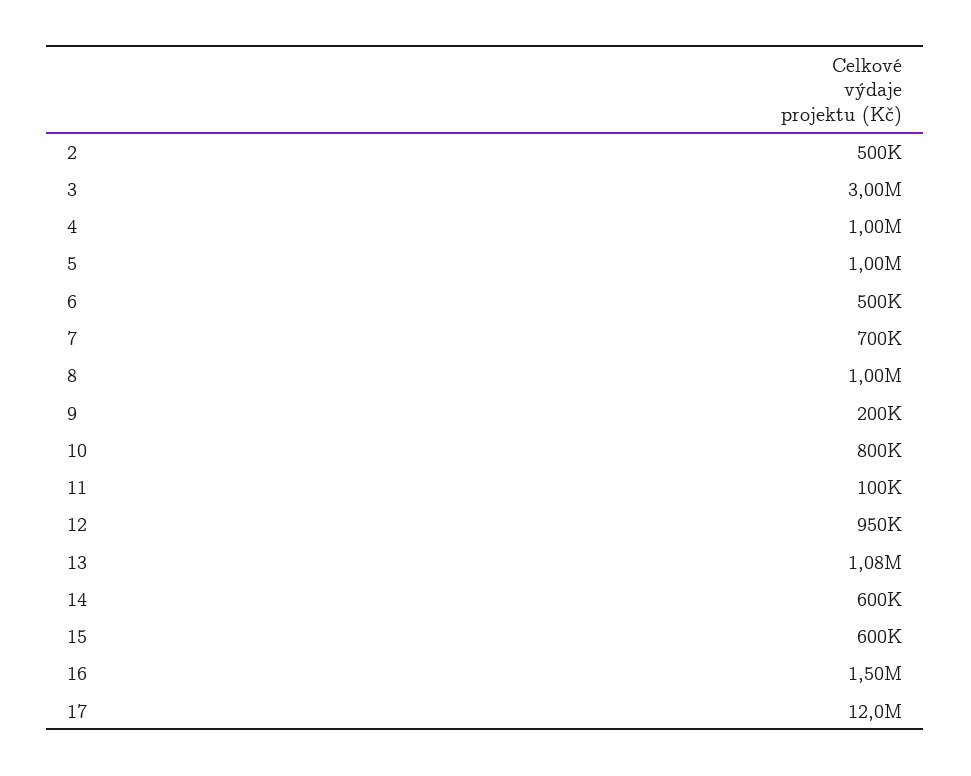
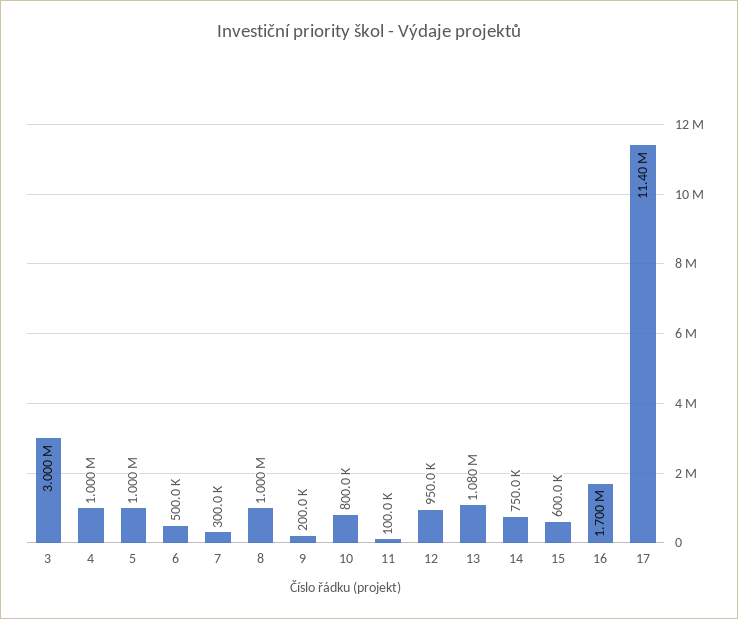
  {
-   "2": 500000,
    "3": 3000000,
    "4": 1000000,
    "5": 1000000,
    "6": 500000,
-   "7": 700000,
+   "7": 300000,
    "8": 1000000,
    "9": 200000,
    "10": 800000,
    "11": 100000,
    "12": 950000,
    "13": 1080000,
-   "14": 600000,
+   "14": 750000,
    "15": 600000,
-   "16": 1500000,
+   "16": 1700000,
-   "17": 12000000
+   "17": 11400000
  }

